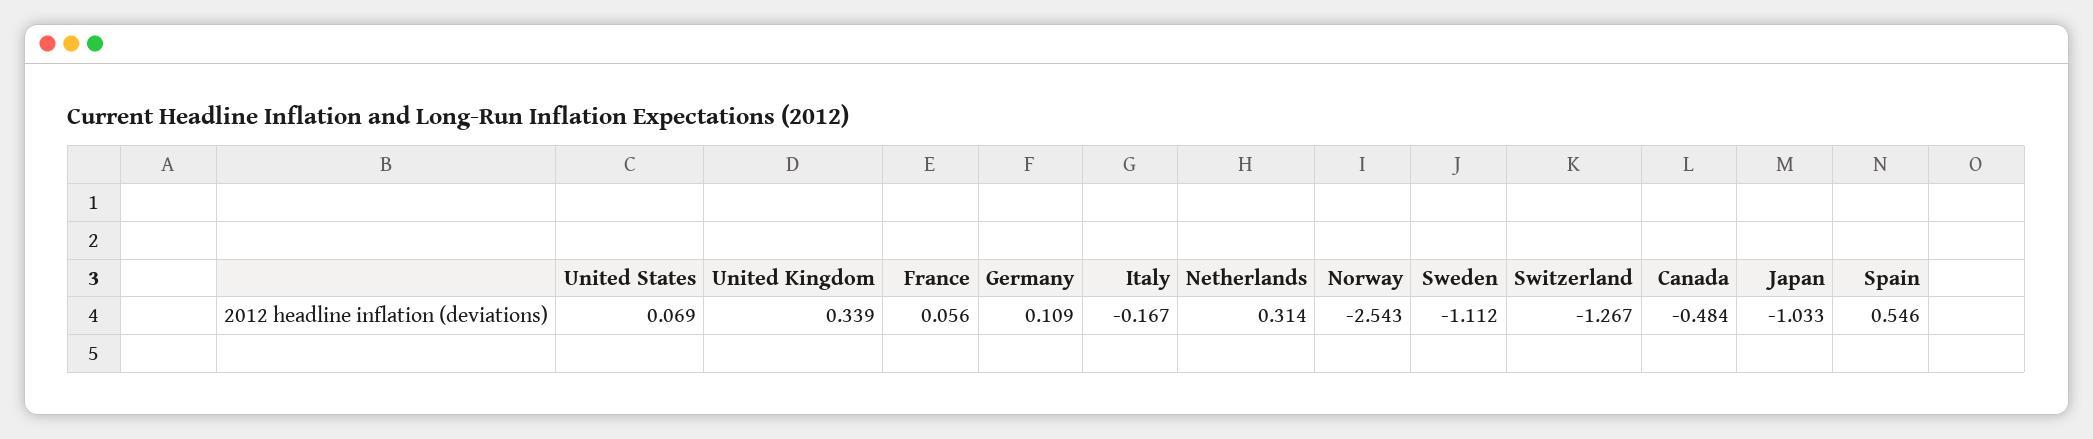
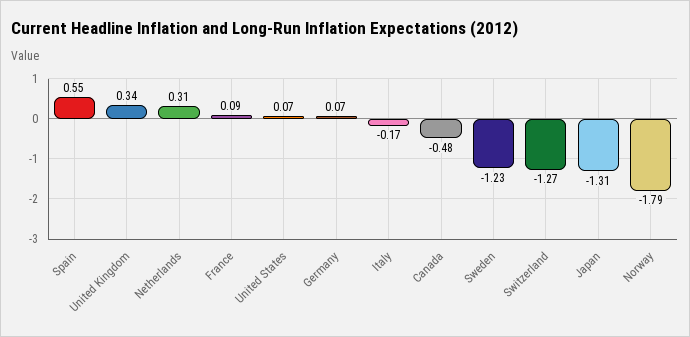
  {
    "United States": 0.069,
    "United Kingdom": 0.339,
-   "France": 0.056,
+   "France": 0.09,
-   "Germany": 0.109,
+   "Germany": 0.07,
    "Italy": -0.167,
    "Netherlands": 0.314,
-   "Norway": -2.543,
+   "Norway": -1.79,
-   "Sweden": -1.112,
+   "Sweden": -1.23,
    "Switzerland": -1.267,
    "Canada": -0.484,
-   "Japan": -1.033,
+   "Japan": -1.31,
    "Spain": 0.546
  }

